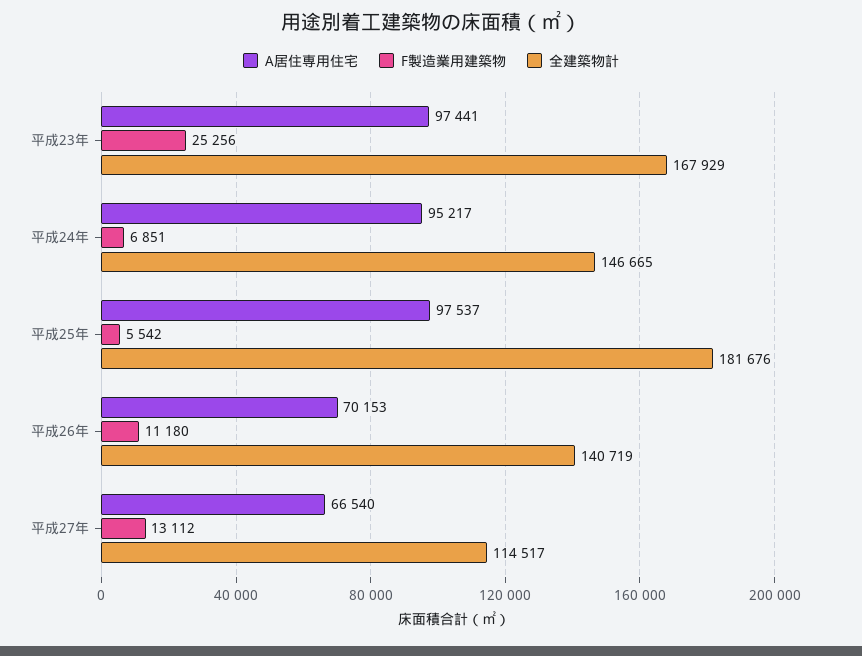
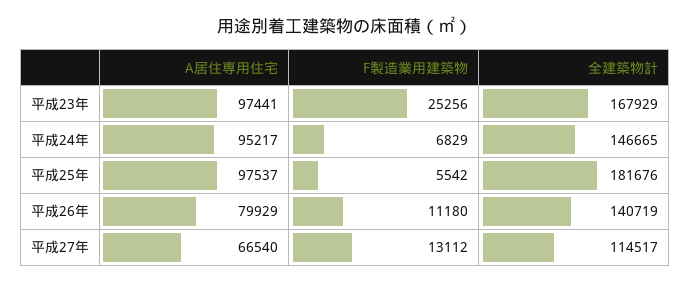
  {
    "A居住専用住宅": {
      "平成23年": 97441,
      "平成24年": 95217,
      "平成25年": 97537,
-     "平成26年": 70153,
+     "平成26年": 79929,
      "平成27年": 66540
    },
    "F製造業用建築物": {
      "平成23年": 25256,
-     "平成24年": 6851,
+     "平成24年": 6829,
      "平成25年": 5542,
      "平成26年": 11180,
      "平成27年": 13112
    },
    "全建築物計": {
      "平成23年": 167929,
      "平成24年": 146665,
      "平成25年": 181676,
      "平成26年": 140719,
      "平成27年": 114517
    }
  }

